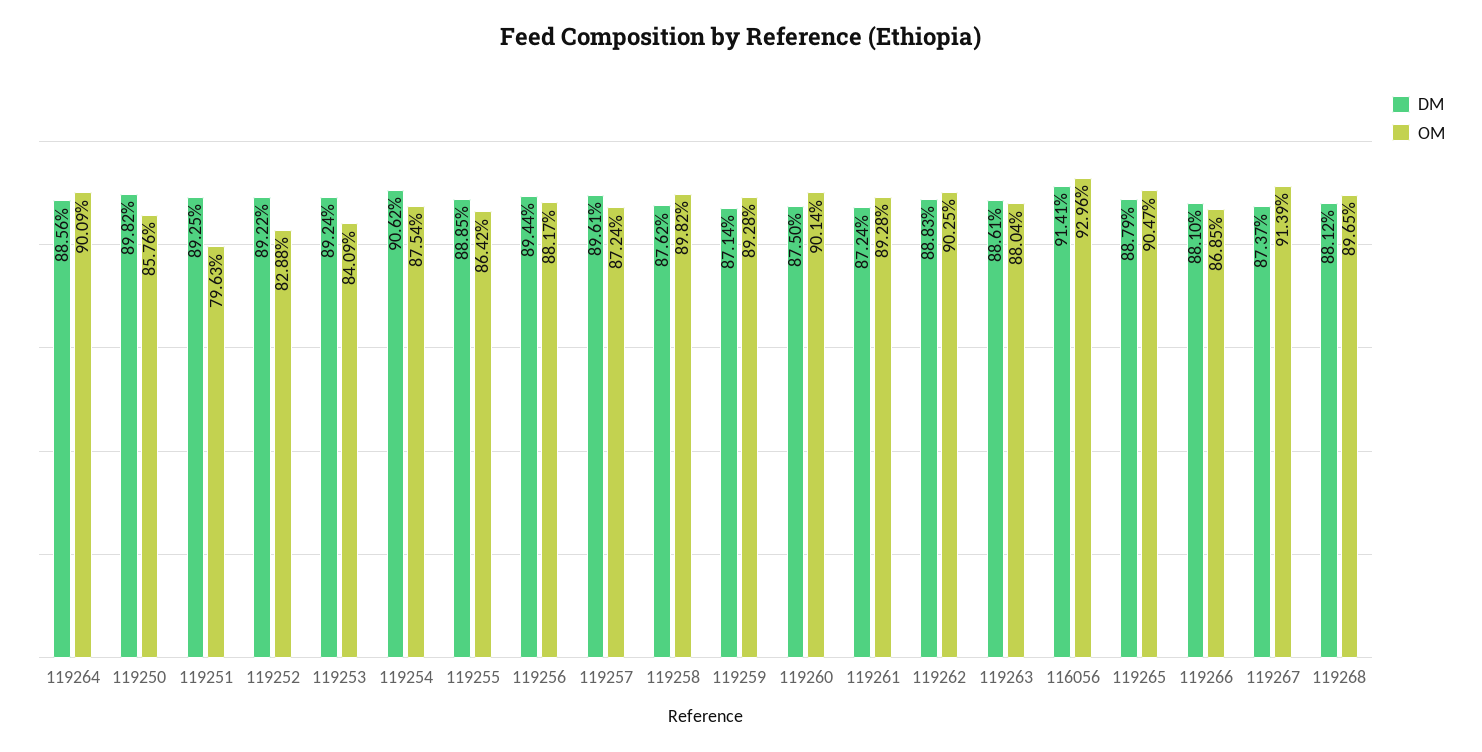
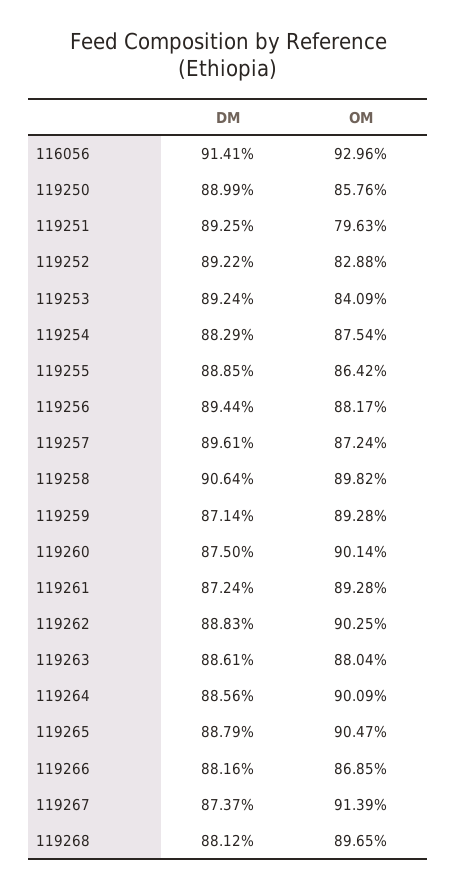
  {
    "DM": {
      "119264": 88.56,
-     "119250": 89.82,
+     "119250": 88.99,
      "119251": 89.25,
      "119252": 89.22,
      "119253": 89.24,
-     "119254": 90.62,
+     "119254": 88.29,
      "119255": 88.85,
      "119256": 89.44,
      "119257": 89.61,
-     "119258": 87.62,
+     "119258": 90.64,
      "119259": 87.14,
      "119260": 87.5,
      "119261": 87.24,
      "119262": 88.83,
      "119263": 88.61,
      "116056": 91.41,
      "119265": 88.79,
-     "119266": 88.1,
+     "119266": 88.16,
      "119267": 87.37,
      "119268": 88.12
    },
    "OM": {
      "119264": 90.09,
      "119250": 85.76,
      "119251": 79.63,
      "119252": 82.88,
      "119253": 84.09,
      "119254": 87.54,
      "119255": 86.42,
      "119256": 88.17,
      "119257": 87.24,
      "119258": 89.82,
      "119259": 89.28,
      "119260": 90.14,
      "119261": 89.28,
      "119262": 90.25,
      "119263": 88.04,
      "116056": 92.96,
      "119265": 90.47,
      "119266": 86.85,
      "119267": 91.39,
      "119268": 89.65
    }
  }

